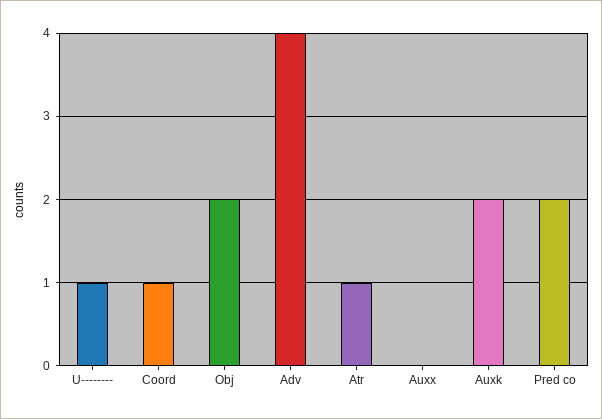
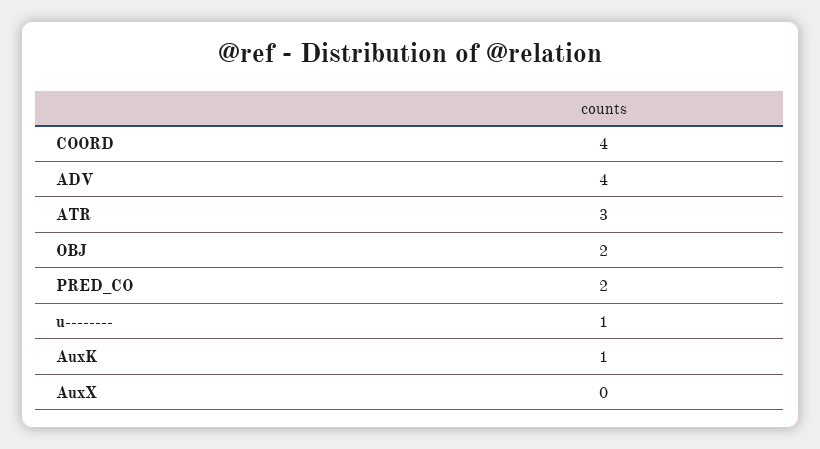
  {
    "U--------": 1,
-   "Coord": 1,
+   "Coord": 4,
    "Obj": 2,
    "Adv": 4,
-   "Atr": 1,
+   "Atr": 3,
    "Auxx": 0,
-   "Auxk": 2,
+   "Auxk": 1,
    "Pred co": 2
  }

